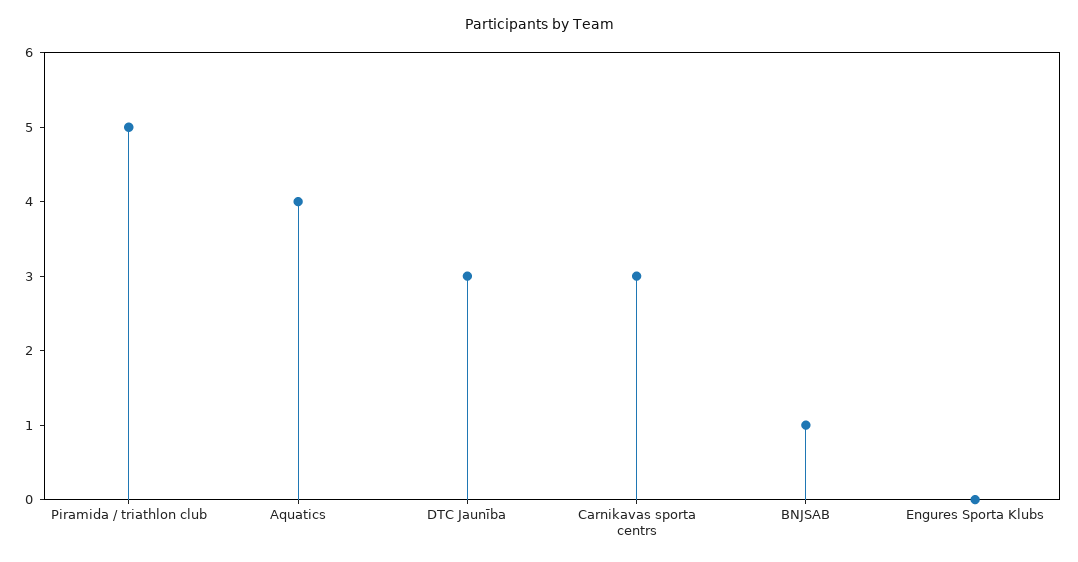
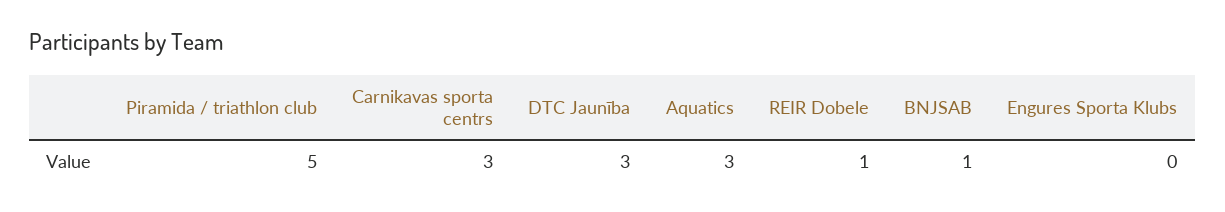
  {
    "Piramida / triathlon club": 5,
-   "Aquatics": 4,
+   "Aquatics": 3,
    "DTC Jaunība": 3,
    "Carnikavas sporta centrs": 3,
    "BNJSAB": 1,
-   "Engures Sporta Klubs": 0
+   "Engures Sporta Klubs": 0,
+   "REIR Dobele": 1
  }

